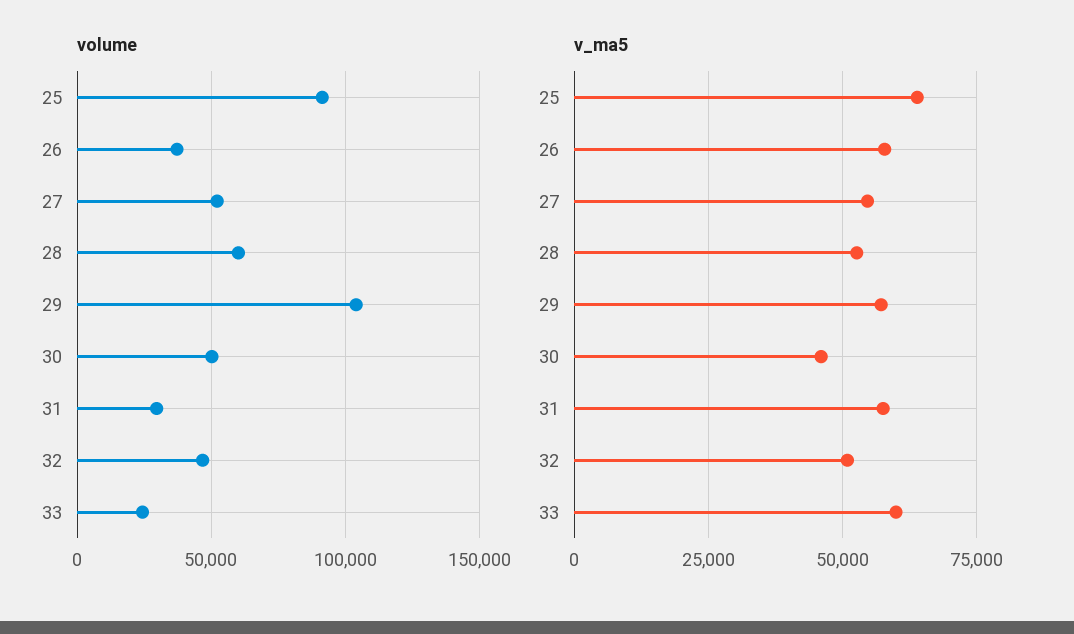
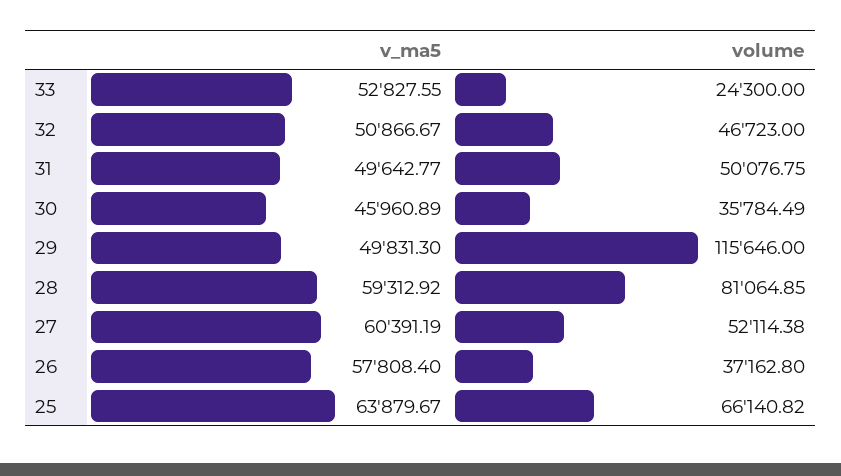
  {
    "volume": {
-     "25": 90000,
+     "25": 66140.82,
      "26": 37162.8,
      "27": 52114.38,
-     "28": 60000,
+     "28": 81064.85,
-     "29": 105000,
+     "29": 115646,
-     "30": 50000,
+     "30": 35784.49,
-     "31": 30000,
+     "31": 50076.75,
      "32": 46723,
      "33": 24300
    },
    "v_ma5": {
      "25": 63879.67,
      "26": 57808.4,
-     "27": 55000,
+     "27": 60391.19,
-     "28": 52500,
+     "28": 59312.92,
-     "29": 57500,
+     "29": 49831.3,
      "30": 45960.89,
-     "31": 57500,
+     "31": 49642.77,
      "32": 50866.67,
-     "33": 60000
+     "33": 52827.55
    }
  }

